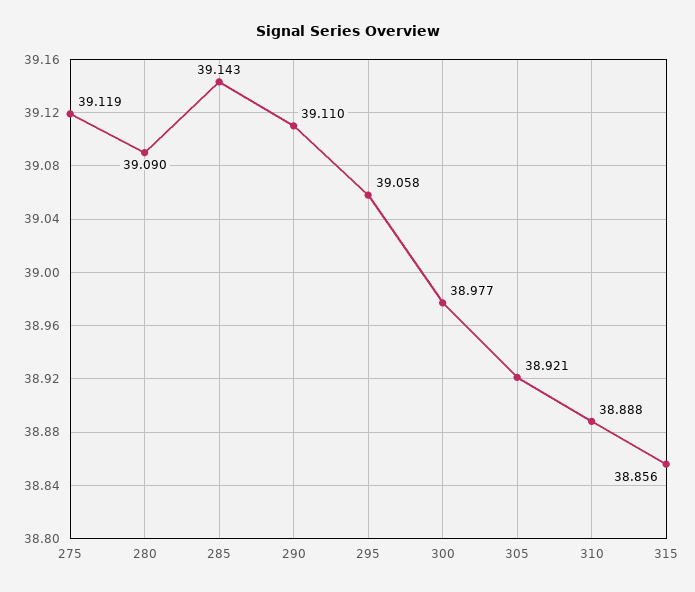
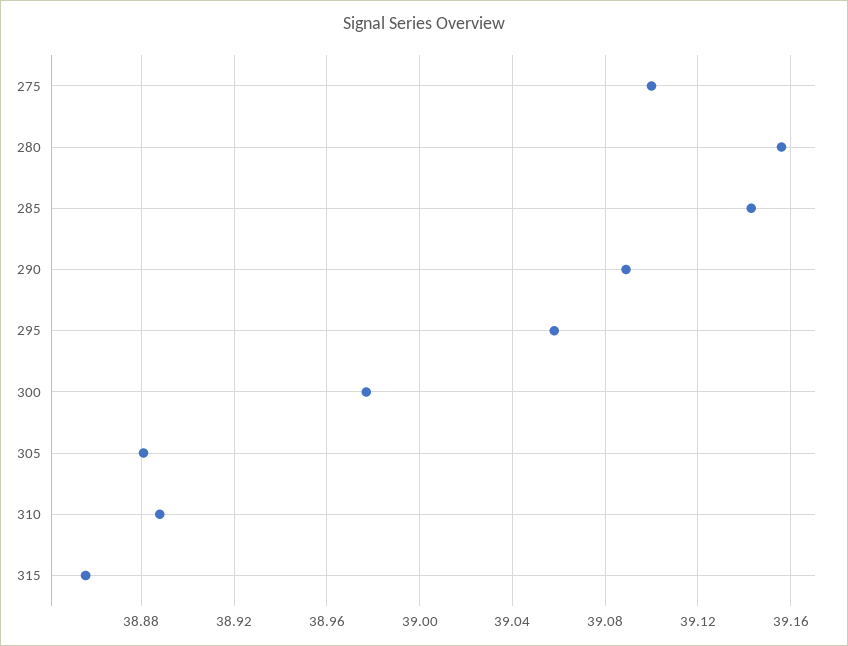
  {
-   "275": 39.119,
+   "275": 39.1,
-   "280": 39.09,
+   "280": 39.155,
    "285": 39.143,
-   "290": 39.11,
+   "290": 39.09,
    "295": 39.058,
    "300": 38.977,
-   "305": 38.921,
+   "305": 38.88,
    "310": 38.888,
    "315": 38.856
  }

